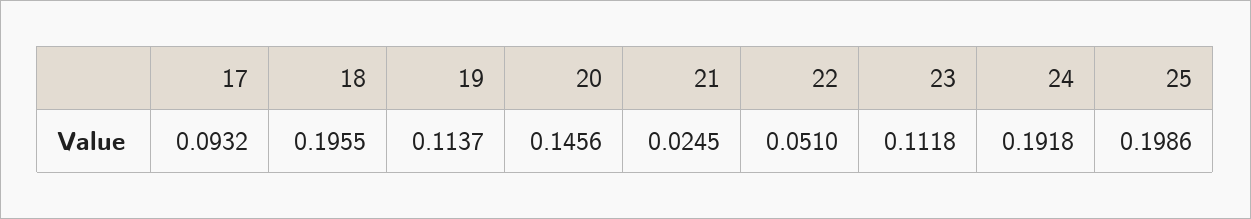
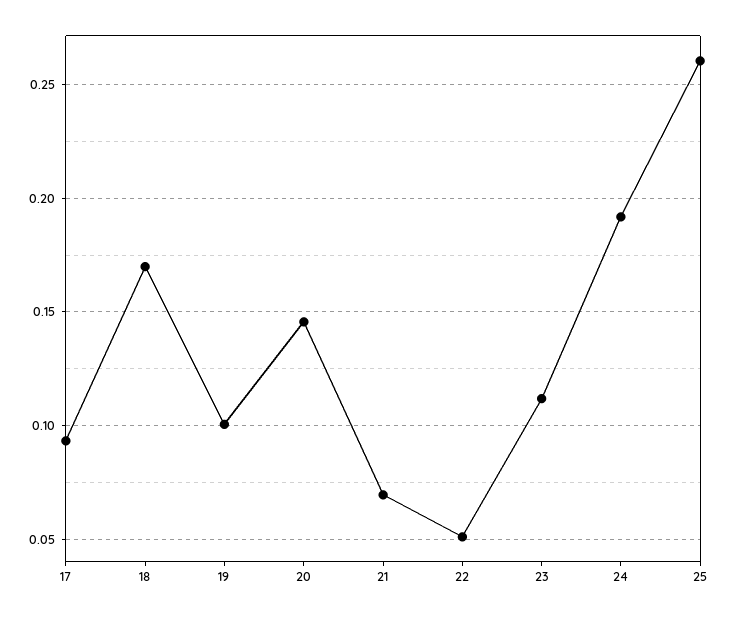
  {
    "17": 0.0932,
-   "18": 0.1955,
+   "18": 0.17,
-   "19": 0.1137,
+   "19": 0.1,
    "20": 0.1456,
-   "21": 0.0245,
+   "21": 0.07,
    "22": 0.051,
    "23": 0.1118,
    "24": 0.1918,
-   "25": 0.1986
+   "25": 0.26
  }

